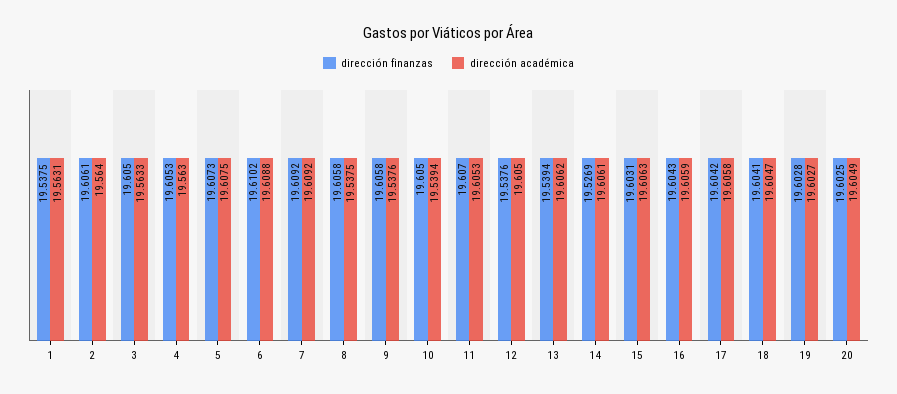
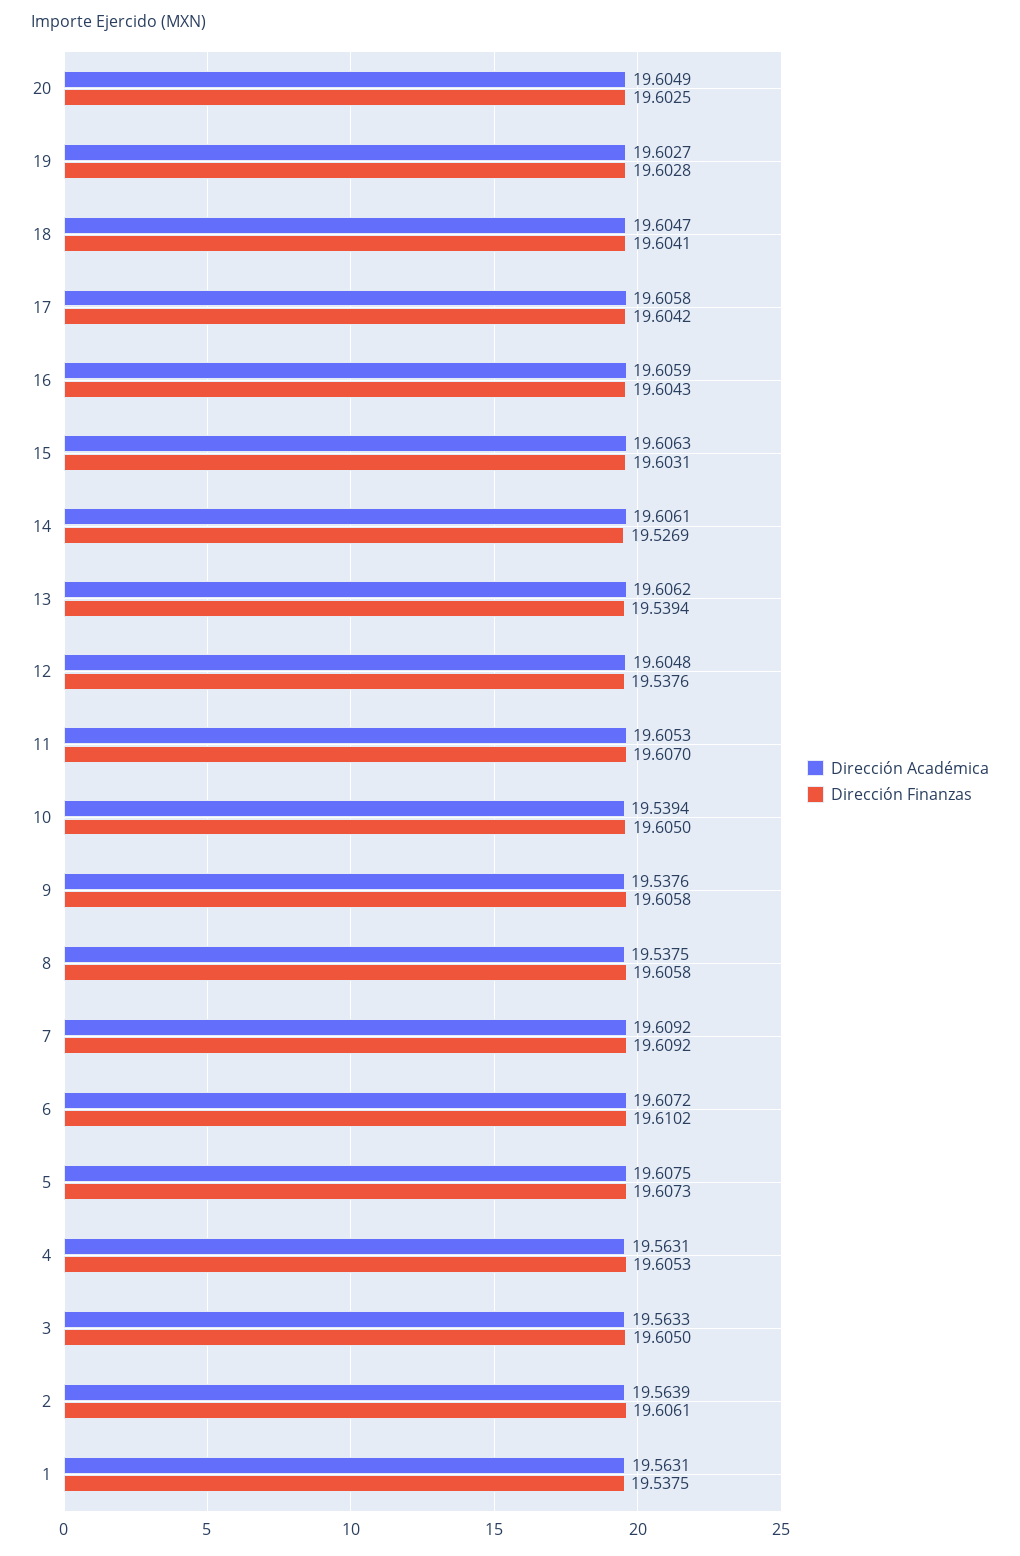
  {
    "dirección finanzas": {
      "1": 19.5375,
      "2": 19.6061,
      "3": 19.605,
      "4": 19.6053,
      "5": 19.6073,
      "6": 19.6102,
      "7": 19.6092,
      "8": 19.6058,
      "9": 19.6058,
      "10": 19.605,
      "11": 19.607,
      "12": 19.5376,
      "13": 19.5394,
      "14": 19.5269,
      "15": 19.6031,
      "16": 19.6043,
      "17": 19.6042,
      "18": 19.6041,
      "19": 19.6028,
      "20": 19.6025
    },
    "dirección académica": {
      "1": 19.5631,
-     "2": 19.564,
+     "2": 19.5639,
      "3": 19.5633,
-     "4": 19.563,
+     "4": 19.5631,
      "5": 19.6075,
-     "6": 19.6088,
+     "6": 19.6072,
      "7": 19.6092,
      "8": 19.5375,
      "9": 19.5376,
      "10": 19.5394,
      "11": 19.6053,
-     "12": 19.605,
+     "12": 19.6048,
      "13": 19.6062,
      "14": 19.6061,
      "15": 19.6063,
      "16": 19.6059,
      "17": 19.6058,
      "18": 19.6047,
      "19": 19.6027,
      "20": 19.6049
    }
  }

